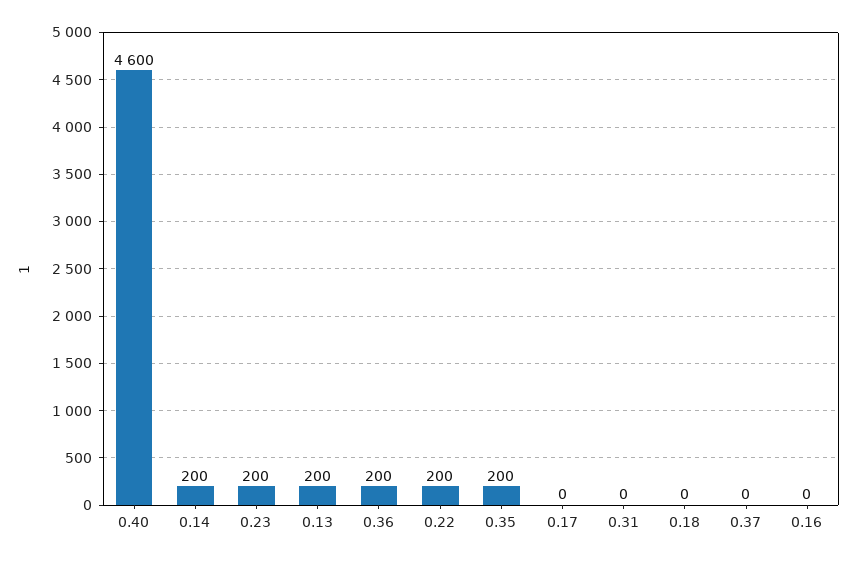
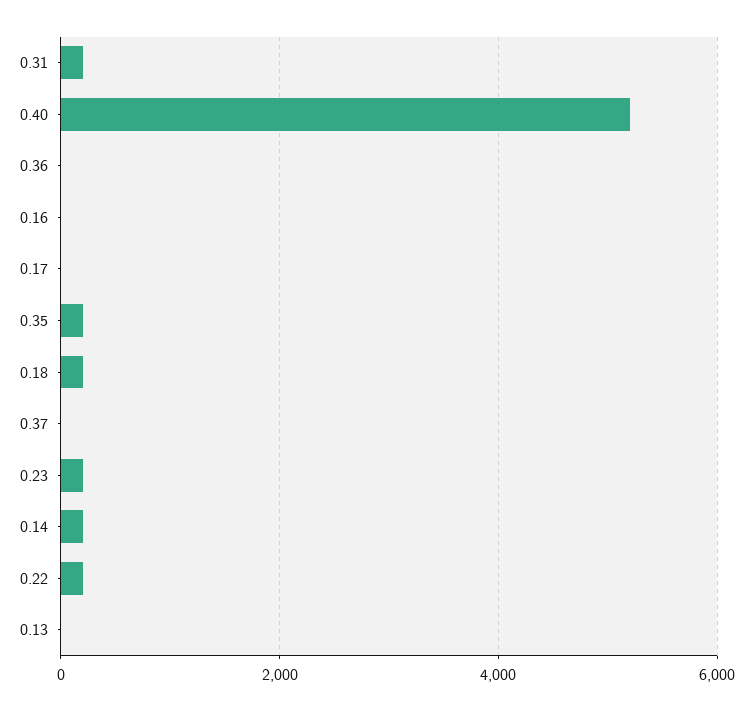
  {
-   "0.40": 4600,
+   "0.40": 5200,
    "0.14": 200,
    "0.23": 200,
-   "0.13": 200,
+   "0.13": 0,
-   "0.36": 200,
+   "0.36": 0,
    "0.22": 200,
    "0.35": 200,
    "0.17": 0,
-   "0.31": 0,
+   "0.31": 200,
-   "0.18": 0,
+   "0.18": 200,
    "0.37": 0,
    "0.16": 0
  }

